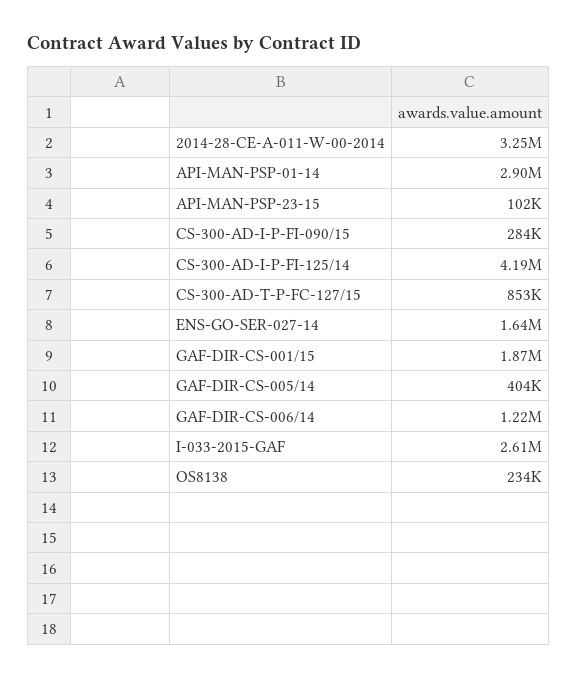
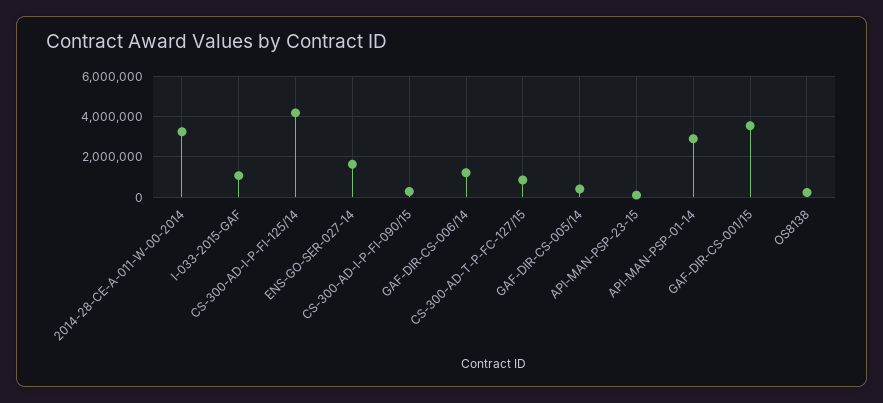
  {
    "2014-28-CE-A-011-W-00-2014": 3250000,
    "API-MAN-PSP-01-14": 2900000,
    "API-MAN-PSP-23-15": 102000,
    "CS-300-AD-I-P-FI-090/15": 284000,
    "CS-300-AD-I-P-FI-125/14": 4190000,
    "CS-300-AD-T-P-FC-127/15": 853000,
    "ENS-GO-SER-027-14": 1640000,
-   "GAF-DIR-CS-001/15": 1870000,
+   "GAF-DIR-CS-001/15": 3500000,
    "GAF-DIR-CS-005/14": 404000,
    "GAF-DIR-CS-006/14": 1220000,
-   "I-033-2015-GAF": 2610000,
+   "I-033-2015-GAF": 1000000,
    "OS8138": 234000
  }

